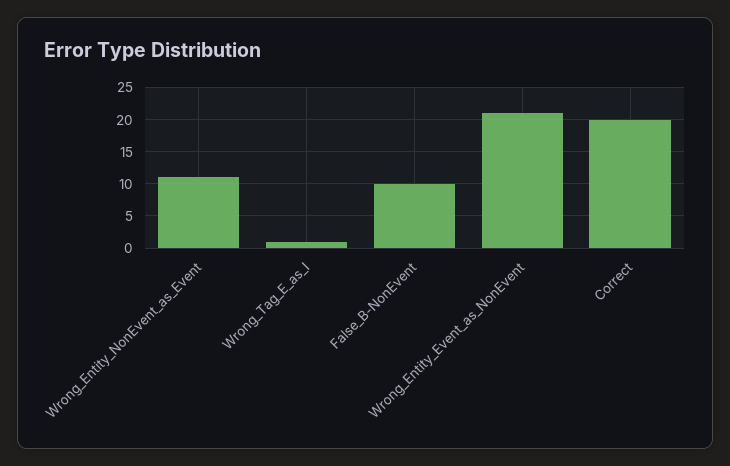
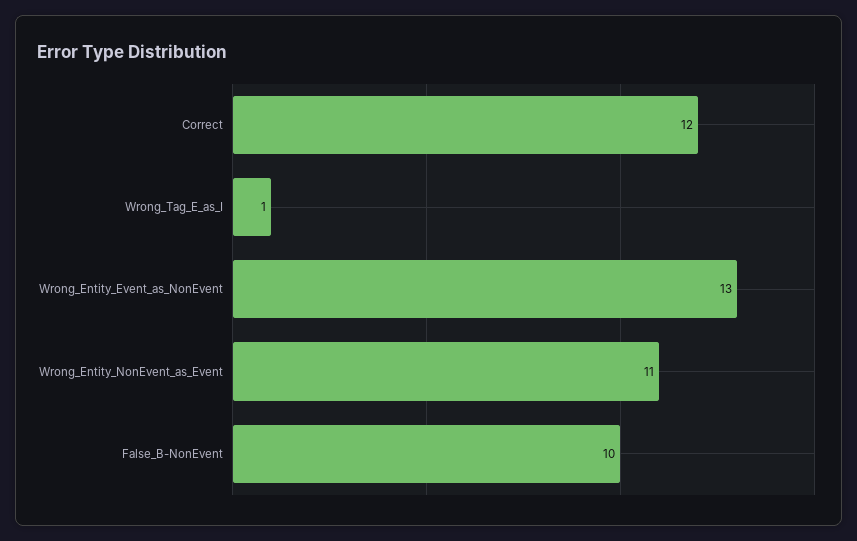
  {
    "Wrong_Entity_NonEvent_as_Event": 11,
    "Wrong_Tag_E_as_I": 1,
    "False_B-NonEvent": 10,
-   "Wrong_Entity_Event_as_NonEvent": 21,
+   "Wrong_Entity_Event_as_NonEvent": 13,
-   "Correct": 20
+   "Correct": 12
  }

